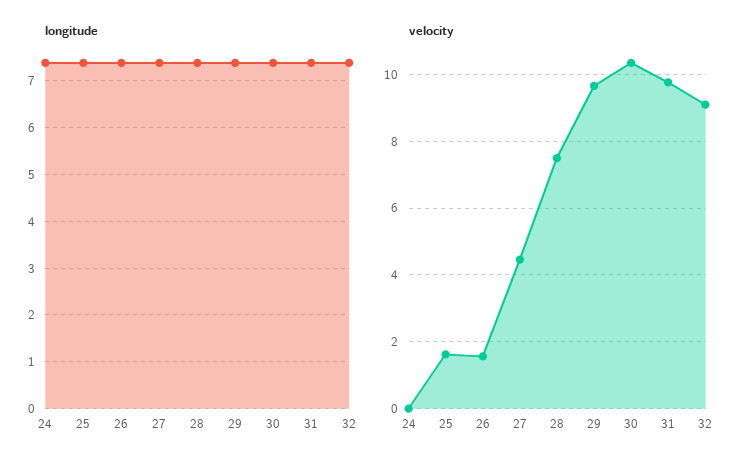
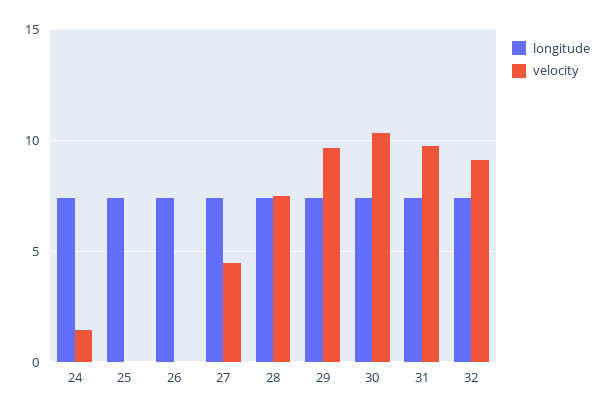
  {
    "longitude": {
      "24": 7.4,
      "25": 7.4,
      "26": 7.4,
      "27": 7.4,
      "28": 7.4,
      "29": 7.4,
      "30": 7.4,
      "31": 7.4,
      "32": 7.4
    },
    "velocity": {
-     "24": 0,
+     "24": 1.5,
-     "25": 1.6,
+     "25": 0,
-     "26": 1.6,
+     "26": 0,
      "27": 4.4,
      "28": 7.6,
      "29": 9.6,
      "30": 10.4,
      "31": 9.8,
      "32": 9.2
    }
  }

